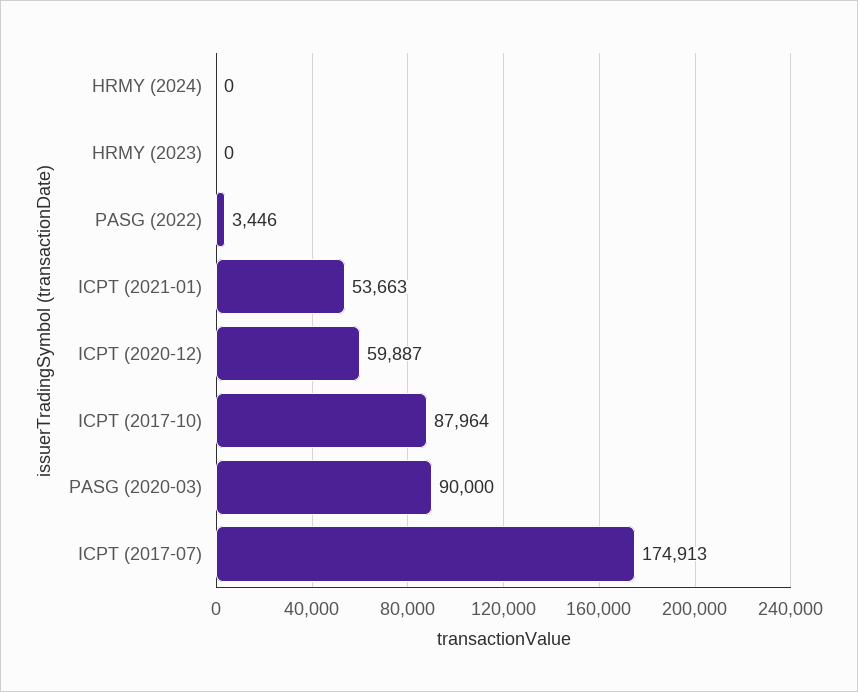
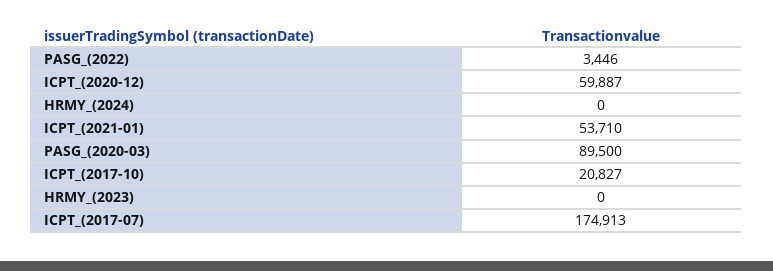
  {
    "HRMY (2024)": 0,
    "HRMY (2023)": 0,
    "PASG (2022)": 3446,
-   "ICPT (2021-01)": 53663,
+   "ICPT (2021-01)": 53710,
    "ICPT (2020-12)": 59887,
-   "ICPT (2017-10)": 87964,
+   "ICPT (2017-10)": 20827,
-   "PASG (2020-03)": 90000,
+   "PASG (2020-03)": 89500,
    "ICPT (2017-07)": 174913
  }

